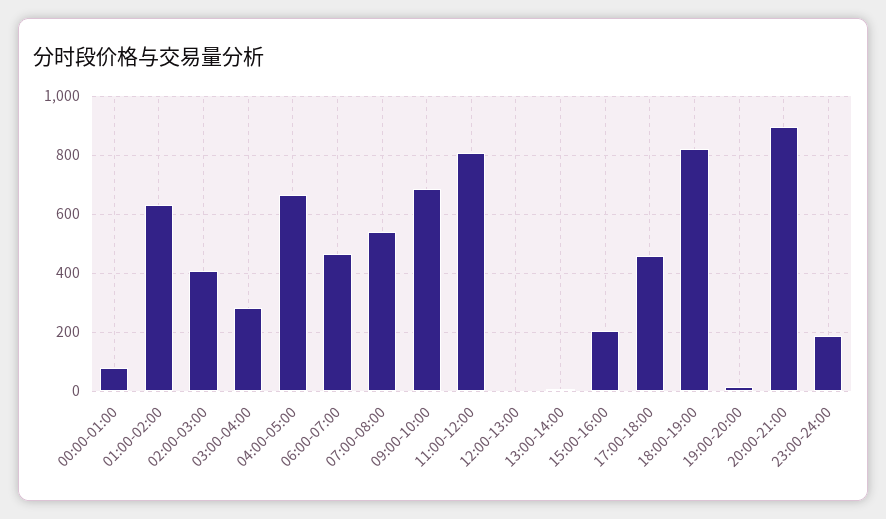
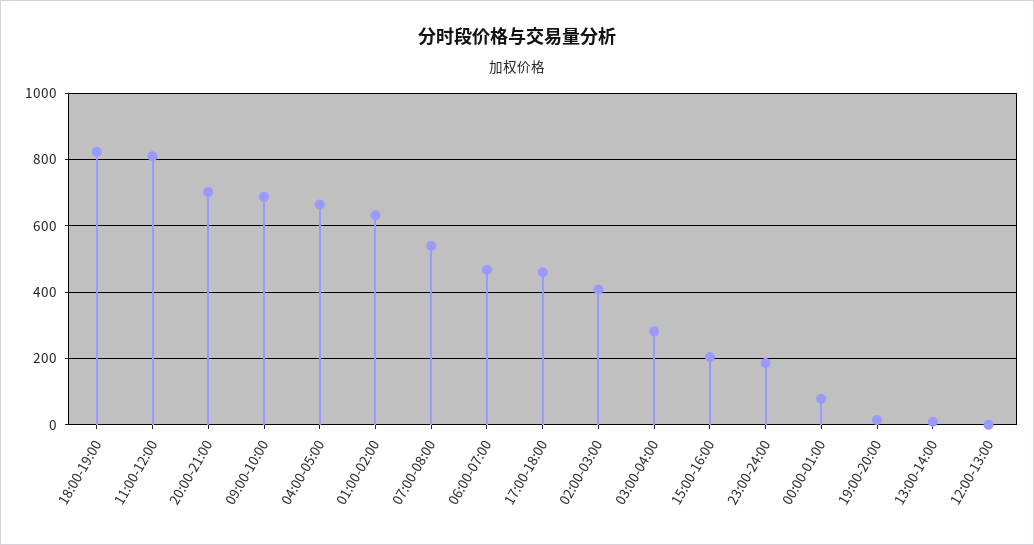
  {
    "00:00-01:00": 80,
    "01:00-02:00": 640,
    "02:00-03:00": 400,
    "03:00-04:00": 280,
    "04:00-05:00": 660,
    "06:00-07:00": 460,
    "07:00-08:00": 540,
    "09:00-10:00": 680,
    "11:00-12:00": 800,
    "12:00-13:00": 0,
    "13:00-14:00": 0,
    "15:00-16:00": 200,
    "17:00-18:00": 460,
    "18:00-19:00": 820,
    "19:00-20:00": 20,
-   "20:00-21:00": 900,
+   "20:00-21:00": 700,
    "23:00-24:00": 180
  }

